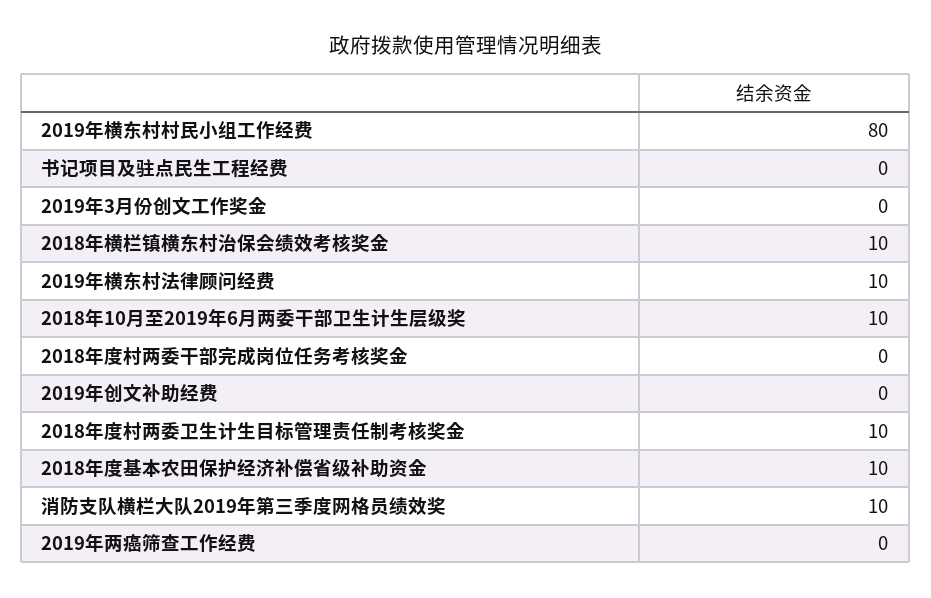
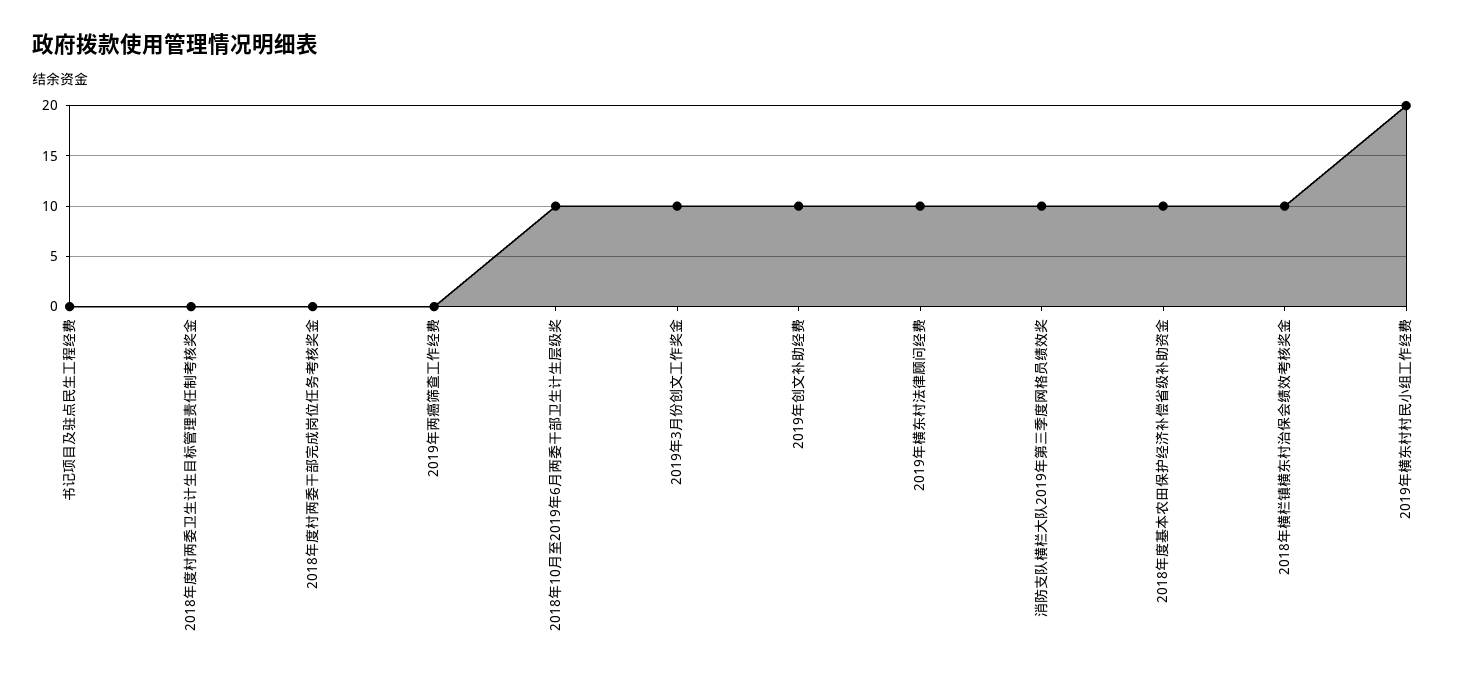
  {
-   "2019年横东村村民小组工作经费": 80,
+   "2019年横东村村民小组工作经费": 20,
    "书记项目及驻点民生工程经费": 0,
-   "2019年3月份创文工作奖金": 0,
+   "2019年3月份创文工作奖金": 10,
    "2018年横栏镇横东村治保会绩效考核奖金": 10,
    "2019年横东村法律顾问经费": 10,
    "2018年10月至2019年6月两委干部卫生计生层级奖": 10,
    "2018年度村两委干部完成岗位任务考核奖金": 0,
-   "2019年创文补助经费": 0,
+   "2019年创文补助经费": 10,
-   "2018年度村两委卫生计生目标管理责任制考核奖金": 10,
+   "2018年度村两委卫生计生目标管理责任制考核奖金": 0,
    "2018年度基本农田保护经济补偿省级补助资金": 10,
    "消防支队横栏大队2019年第三季度网格员绩效奖": 10,
    "2019年两癌筛查工作经费": 0
  }

